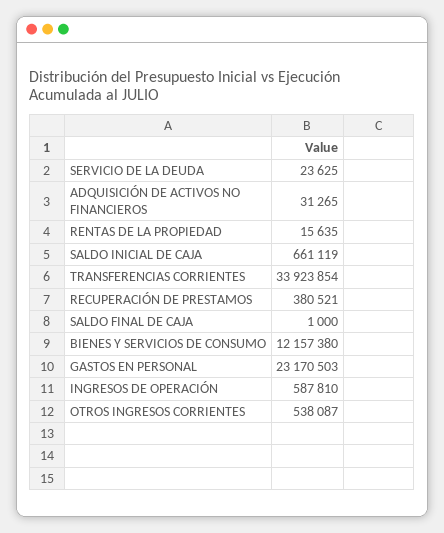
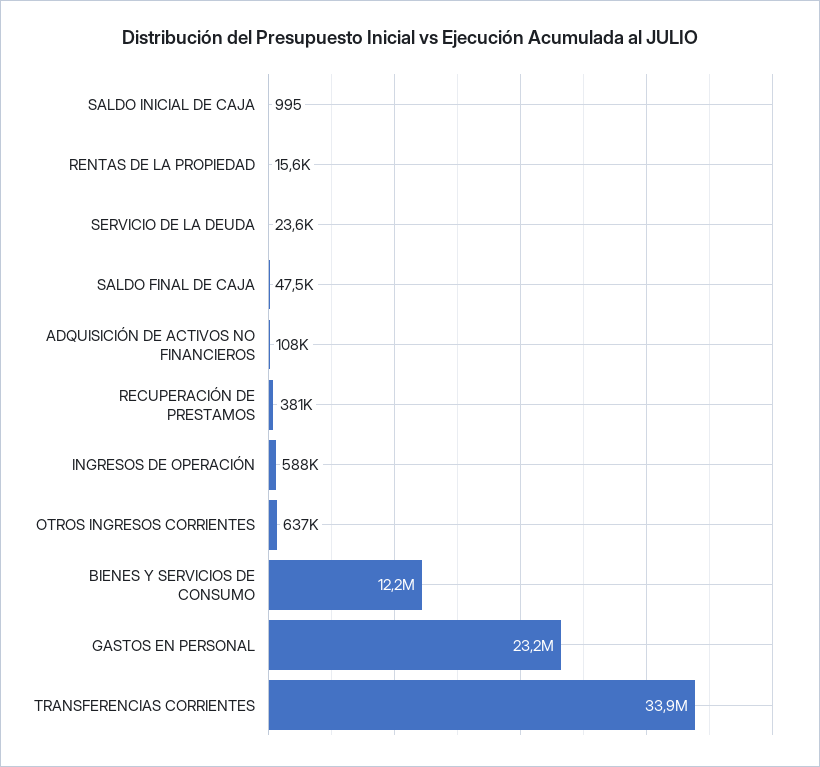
  {
    "SERVICIO DE LA DEUDA": 23625,
-   "ADQUISICIÓN DE ACTIVOS NO FINANCIEROS": 31265,
+   "ADQUISICIÓN DE ACTIVOS NO FINANCIEROS": 108000,
    "RENTAS DE LA PROPIEDAD": 15635,
-   "SALDO INICIAL DE CAJA": 661119,
+   "SALDO INICIAL DE CAJA": 995,
    "TRANSFERENCIAS CORRIENTES": 33923854,
    "RECUPERACIÓN DE PRESTAMOS": 380521,
-   "SALDO FINAL DE CAJA": 1000,
+   "SALDO FINAL DE CAJA": 47500,
    "BIENES Y SERVICIOS DE CONSUMO": 12157380,
    "GASTOS EN PERSONAL": 23170503,
    "INGRESOS DE OPERACIÓN": 587810,
-   "OTROS INGRESOS CORRIENTES": 538087
+   "OTROS INGRESOS CORRIENTES": 637000
  }

